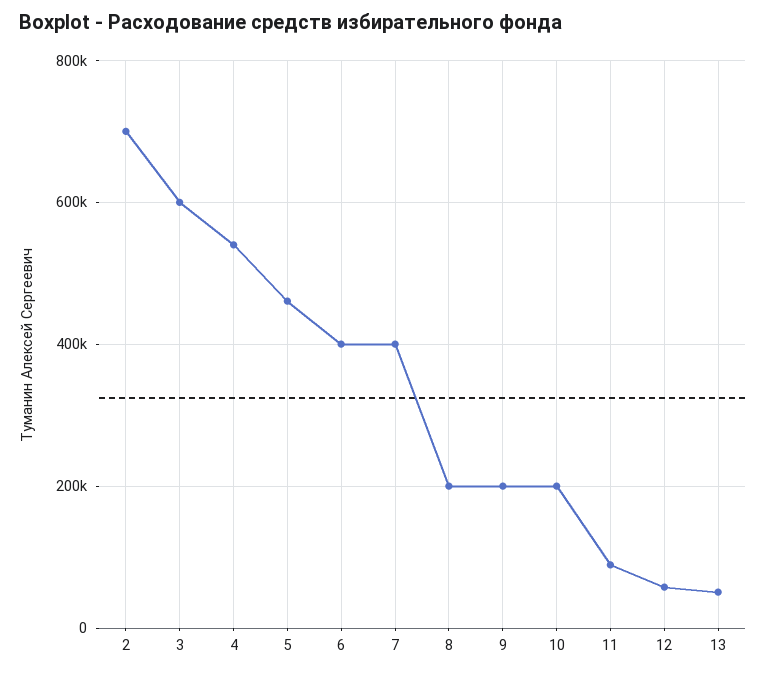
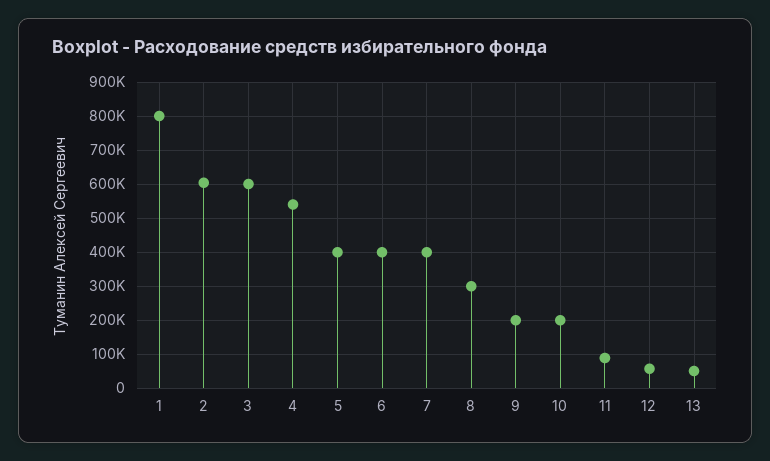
  {
-   "2": 700000,
+   "2": 600000,
    "3": 600000,
    "4": 540000,
-   "5": 460000,
+   "5": 400000,
    "6": 400000,
    "7": 400000,
-   "8": 200000,
+   "8": 300000,
    "9": 200000,
    "10": 200000,
    "11": 80000,
    "12": 60000,
-   "13": 60000
+   "13": 60000,
+   "1": 800000
  }

